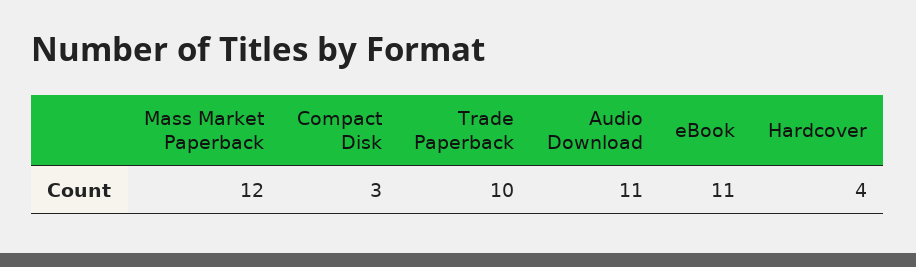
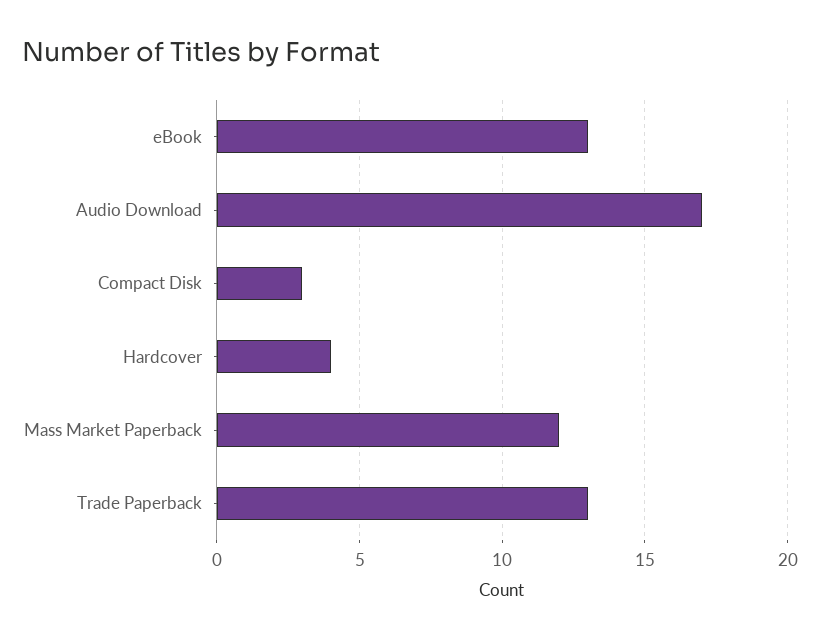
  {
    "Mass Market Paperback": 12,
    "Compact Disk": 3,
-   "Trade Paperback": 10,
+   "Trade Paperback": 13,
-   "Audio Download": 11,
+   "Audio Download": 17,
-   "eBook": 11,
+   "eBook": 13,
    "Hardcover": 4
  }

